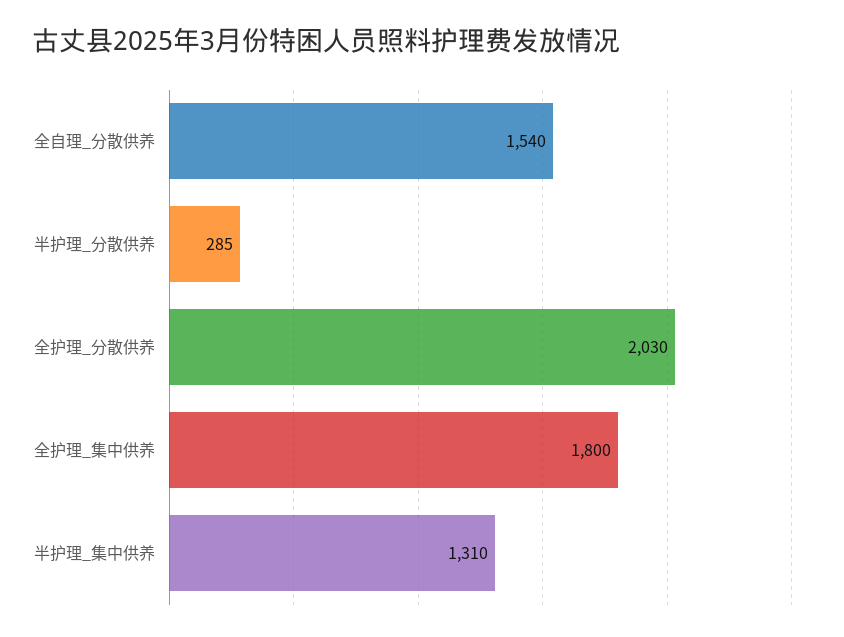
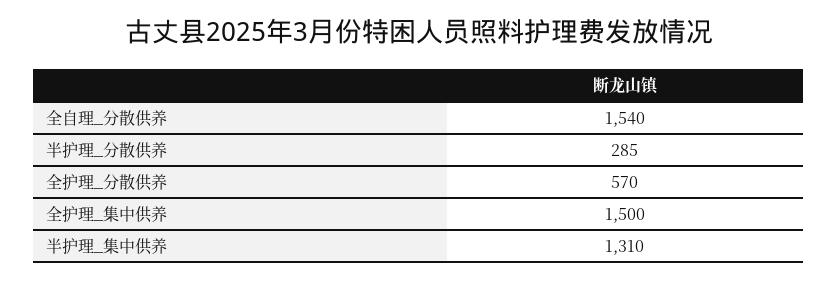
  {
    "全自理_分散供养": 1540,
    "半护理_分散供养": 285,
-   "全护理_分散供养": 2030,
+   "全护理_分散供养": 570,
-   "全护理_集中供养": 1800,
+   "全护理_集中供养": 1500,
    "半护理_集中供养": 1310
  }

